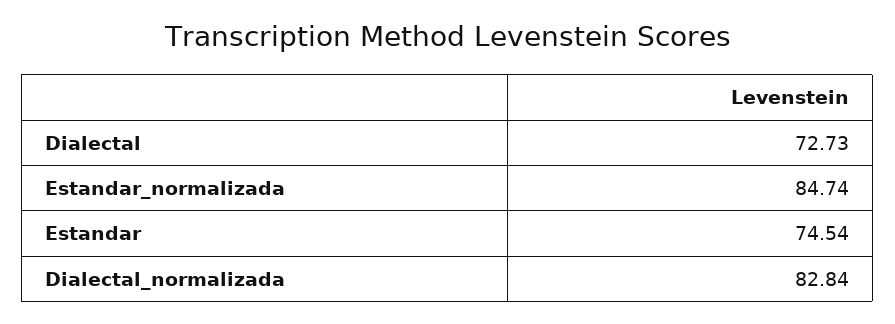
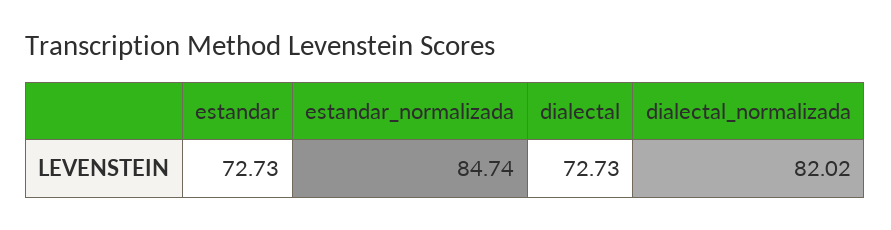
  {
    "Dialectal": 72.73,
    "Estandar_normalizada": 84.74,
-   "Estandar": 74.54,
+   "Estandar": 72.73,
-   "Dialectal_normalizada": 82.84
+   "Dialectal_normalizada": 82.02
  }

